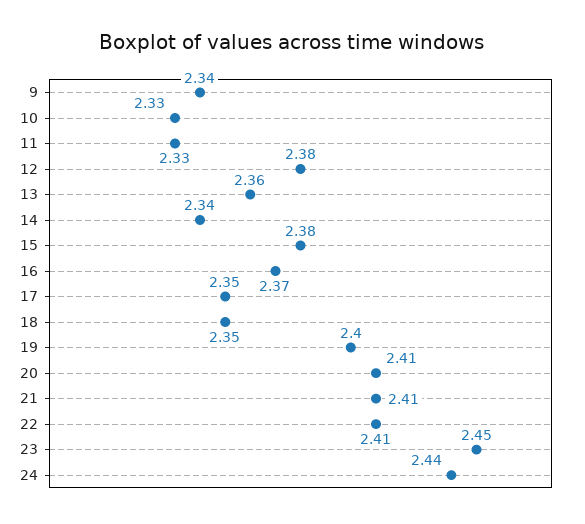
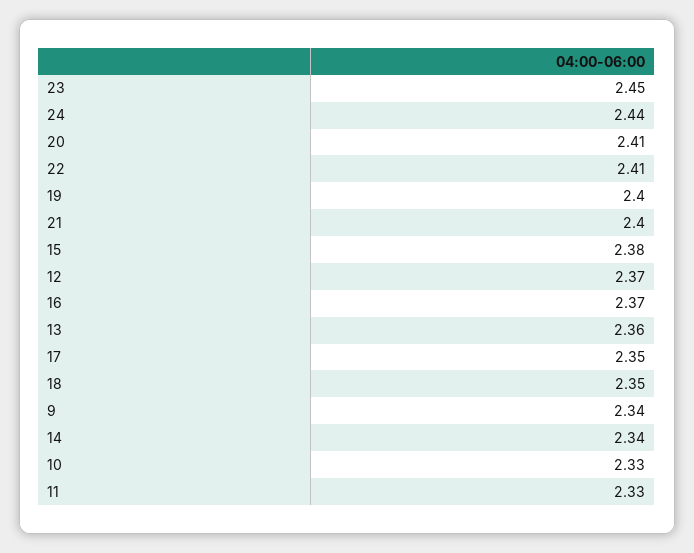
  {
    "9": 2.34,
    "10": 2.33,
    "11": 2.33,
-   "12": 2.38,
+   "12": 2.37,
    "13": 2.36,
    "14": 2.34,
    "15": 2.38,
    "16": 2.37,
    "17": 2.35,
    "18": 2.35,
    "19": 2.4,
    "20": 2.41,
-   "21": 2.41,
+   "21": 2.4,
    "22": 2.41,
    "23": 2.45,
    "24": 2.44
  }

